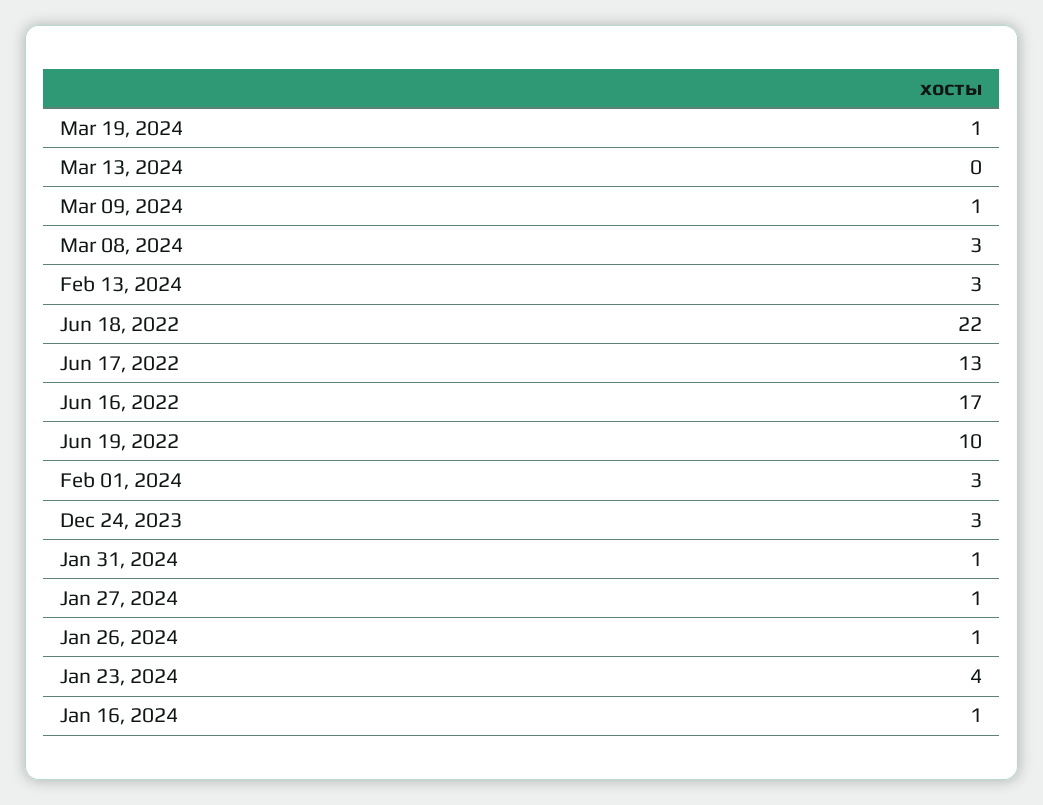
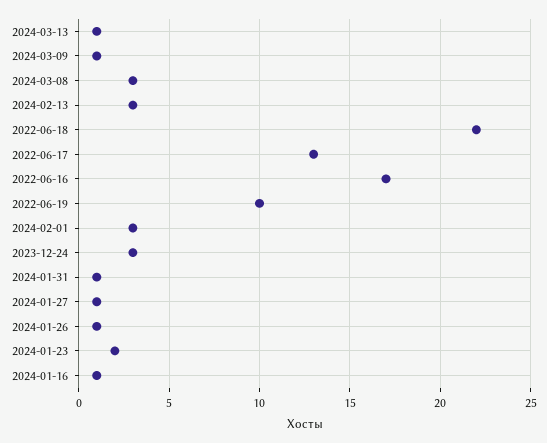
  {
-   "Mar 19, 2024": 1,
-   "Mar 13, 2024": 0,
+   "Mar 13, 2024": 1,
    "Mar 09, 2024": 1,
    "Mar 08, 2024": 3,
    "Feb 13, 2024": 3,
    "Jun 18, 2022": 22,
    "Jun 17, 2022": 13,
    "Jun 16, 2022": 17,
    "Jun 19, 2022": 10,
    "Feb 01, 2024": 3,
    "Dec 24, 2023": 3,
    "Jan 31, 2024": 1,
    "Jan 27, 2024": 1,
    "Jan 26, 2024": 1,
-   "Jan 23, 2024": 4,
+   "Jan 23, 2024": 2,
    "Jan 16, 2024": 1
  }

